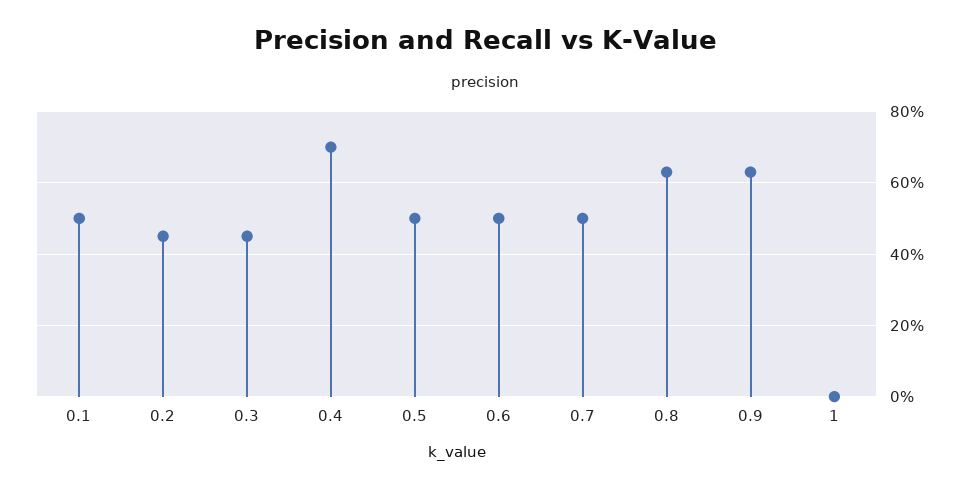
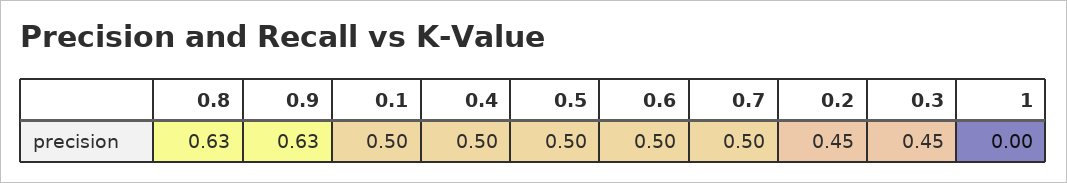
  {
    "0.1": 0.5,
    "0.2": 0.45,
    "0.3": 0.45,
-   "0.4": 0.7,
+   "0.4": 0.5,
    "0.5": 0.5,
    "0.6": 0.5,
    "0.7": 0.5,
    "0.8": 0.63,
    "0.9": 0.63,
    "1": 0
  }

